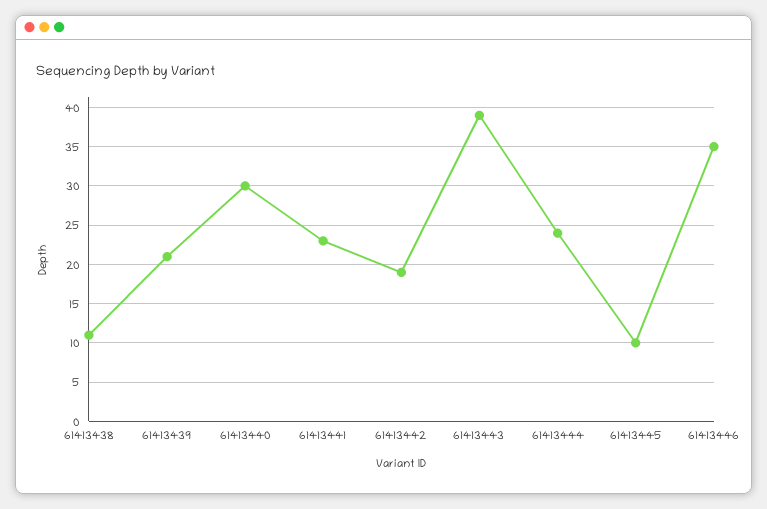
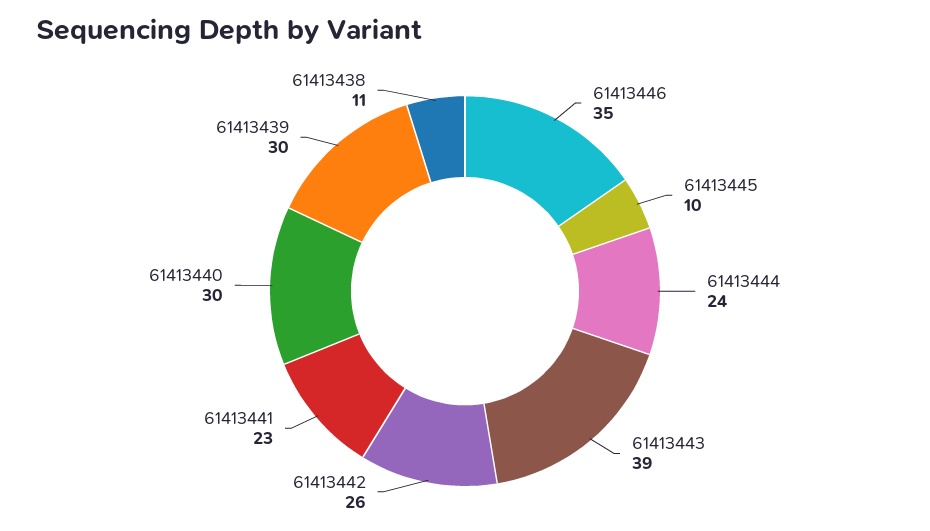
  {
    "61413438": 11,
-   "61413439": 21,
+   "61413439": 30,
    "61413440": 30,
    "61413441": 23,
-   "61413442": 19,
+   "61413442": 26,
    "61413443": 39,
    "61413444": 24,
    "61413445": 10,
    "61413446": 35
  }

